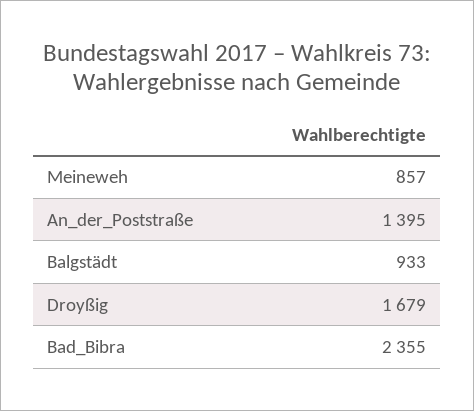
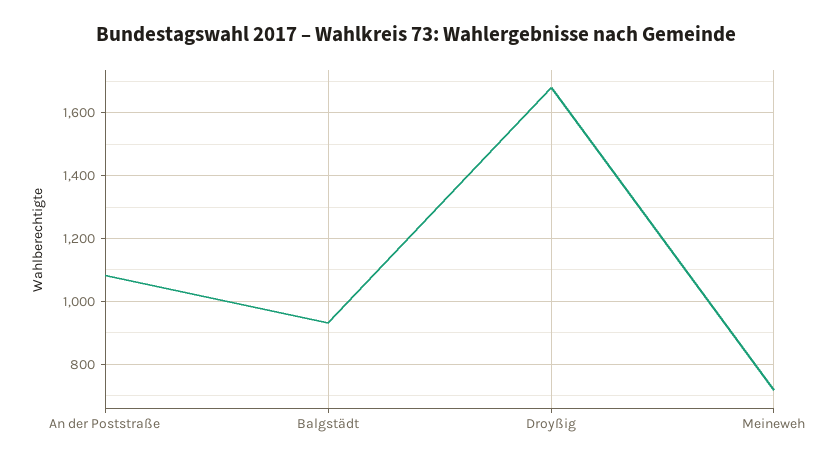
  {
-   "Meineweh": 857,
+   "Meineweh": 720,
-   "An_der_Poststraße": 1395,
+   "An_der_Poststraße": 1080,
    "Balgstädt": 933,
-   "Droyßig": 1679,
+   "Droyßig": 1679
-   "Bad_Bibra": 2355
  }

